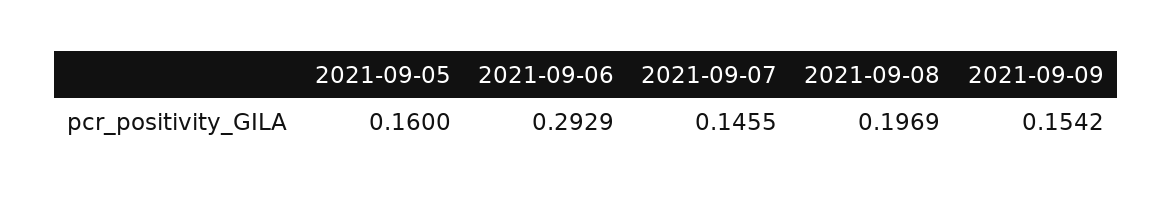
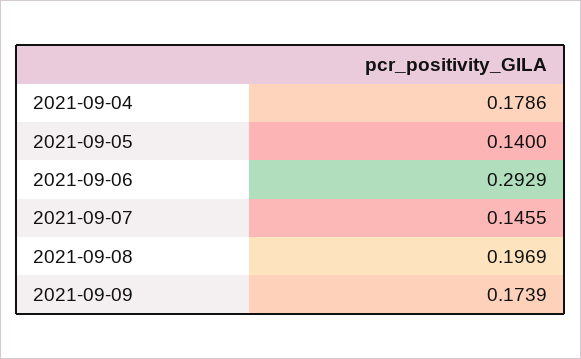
  {
-   "2021-09-05": 0.16,
+   "2021-09-05": 0.14,
    "2021-09-06": 0.2929,
    "2021-09-07": 0.1455,
    "2021-09-08": 0.1969,
-   "2021-09-09": 0.1542
+   "2021-09-09": 0.1739,
+   "2021-09-04": 0.1786
  }

